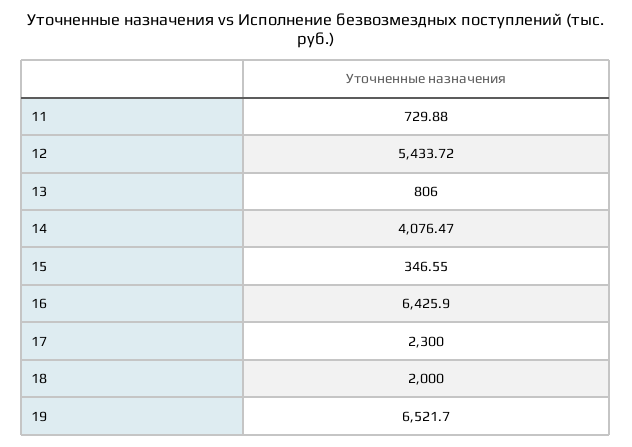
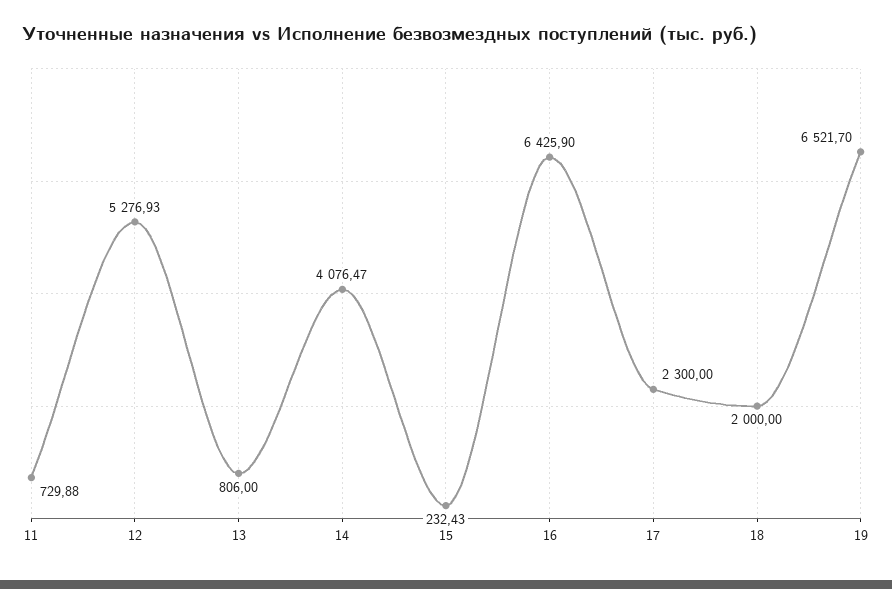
  {
    "11": 729.88,
-   "12": 5433.72,
+   "12": 5276.93,
    "13": 806,
    "14": 4076.47,
-   "15": 346.55,
+   "15": 232.43,
    "16": 6425.9,
    "17": 2300,
    "18": 2000,
    "19": 6521.7
  }

